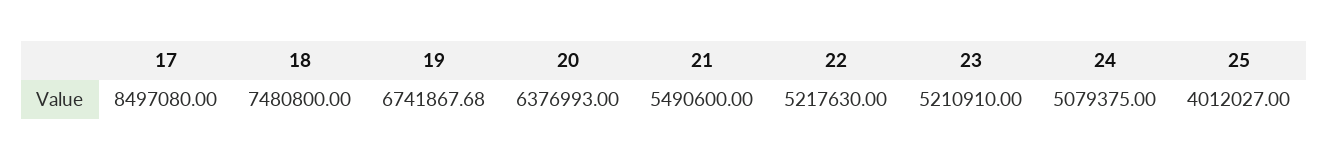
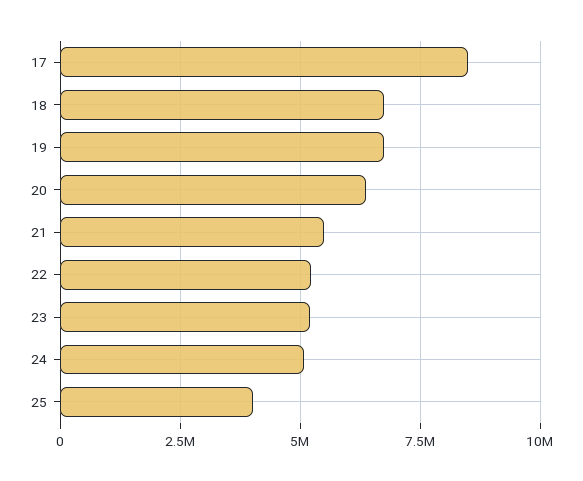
  {
    "17": 8497080,
-   "18": 7480800,
+   "18": 6750000,
    "19": 6741867.68,
    "20": 6376993,
    "21": 5490600,
    "22": 5217630,
    "23": 5210910,
    "24": 5079375,
    "25": 4012027
  }

